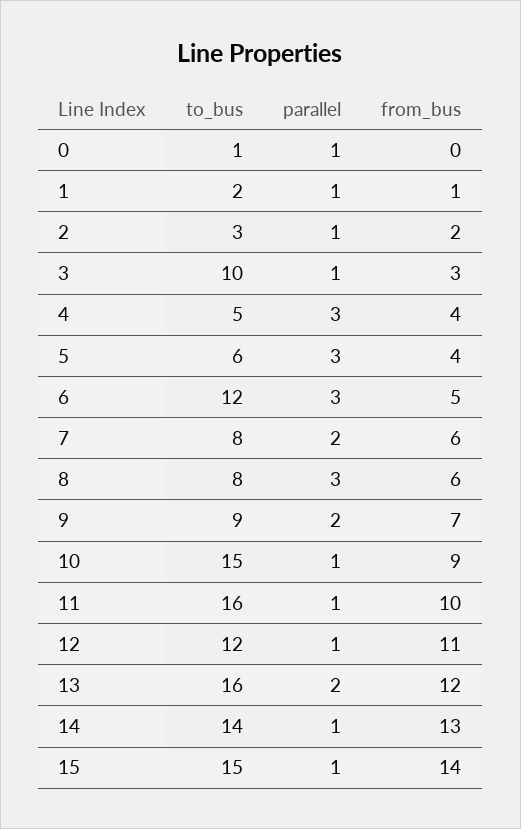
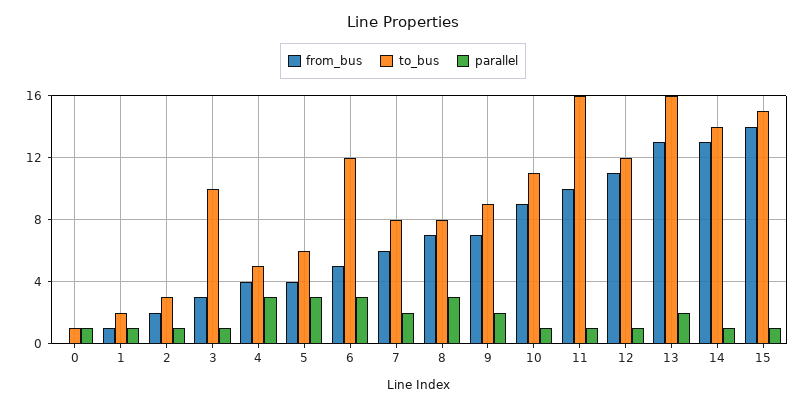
  {
    "to_bus": {
      "0": 1,
      "1": 2,
      "2": 3,
      "3": 10,
      "4": 5,
      "5": 6,
      "6": 12,
      "7": 8,
      "8": 8,
      "9": 9,
-     "10": 15,
+     "10": 11,
      "11": 16,
      "12": 12,
      "13": 16,
      "14": 14,
      "15": 15
    },
    "parallel": {
      "0": 1,
      "1": 1,
      "2": 1,
      "3": 1,
      "4": 3,
      "5": 3,
      "6": 3,
      "7": 2,
      "8": 3,
      "9": 2,
      "10": 1,
      "11": 1,
      "12": 1,
      "13": 2,
      "14": 1,
      "15": 1
    },
    "from_bus": {
      "0": 0,
      "1": 1,
      "2": 2,
      "3": 3,
      "4": 4,
      "5": 4,
      "6": 5,
      "7": 6,
-     "8": 6,
+     "8": 7,
      "9": 7,
      "10": 9,
      "11": 10,
      "12": 11,
-     "13": 12,
+     "13": 13,
      "14": 13,
      "15": 14
    }
  }

